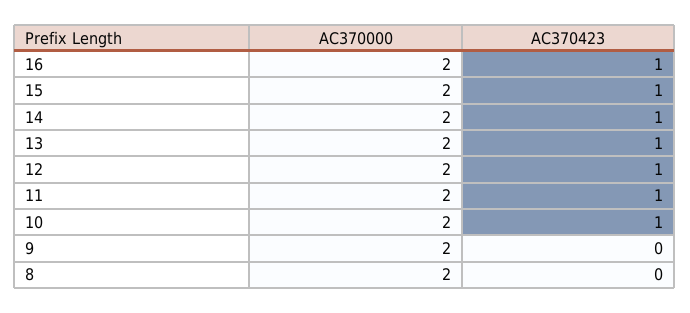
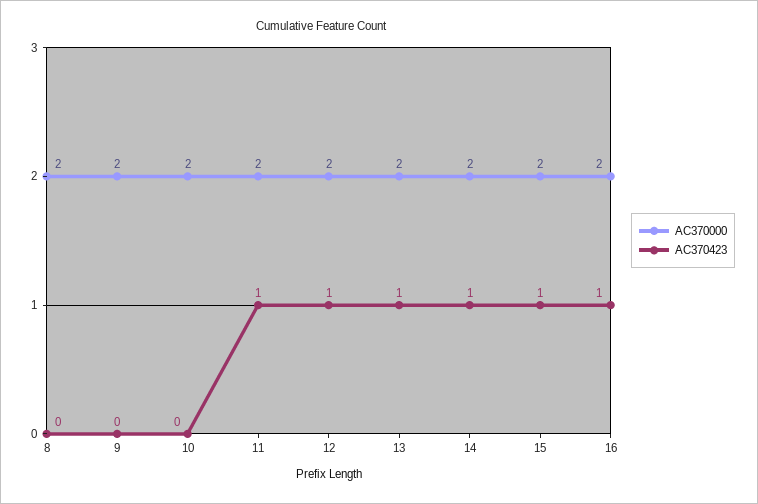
  {
    "AC370000": {
      "16": 2,
      "15": 2,
      "14": 2,
      "13": 2,
      "12": 2,
      "11": 2,
      "10": 2,
      "9": 2,
      "8": 2
    },
    "AC370423": {
      "16": 1,
      "15": 1,
      "14": 1,
      "13": 1,
      "12": 1,
      "11": 1,
-     "10": 1,
+     "10": 0,
      "9": 0,
      "8": 0
    }
  }

